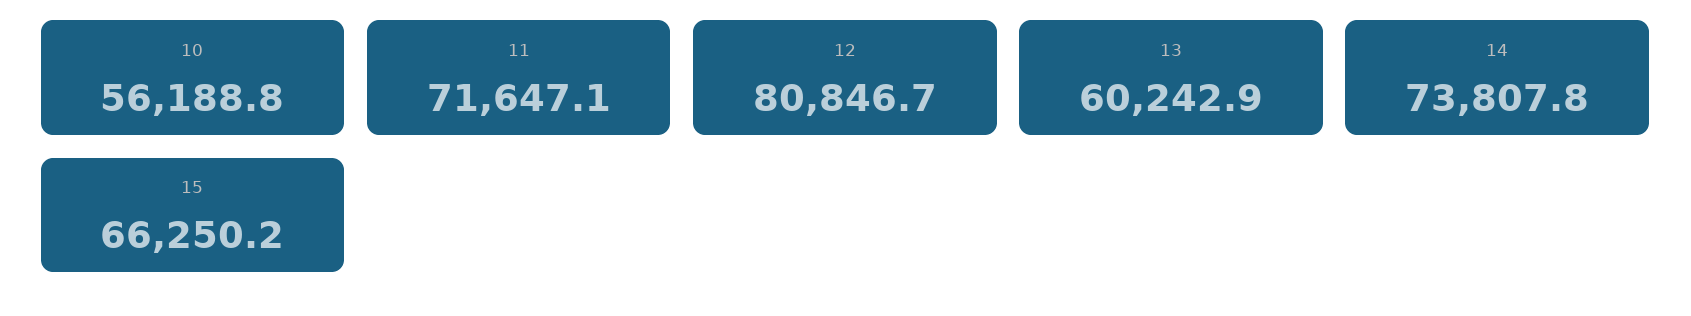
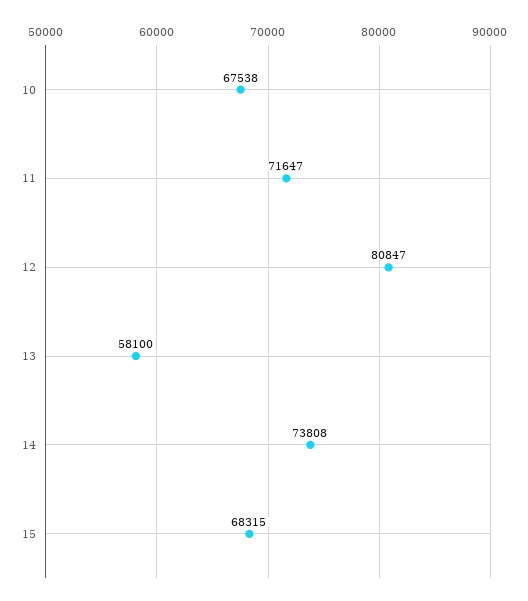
  {
-   "10": 56188.8,
+   "10": 67538,
    "11": 71647.1,
    "12": 80846.7,
-   "13": 60242.9,
+   "13": 58100,
    "14": 73807.8,
-   "15": 66250.2
+   "15": 68315
  }

